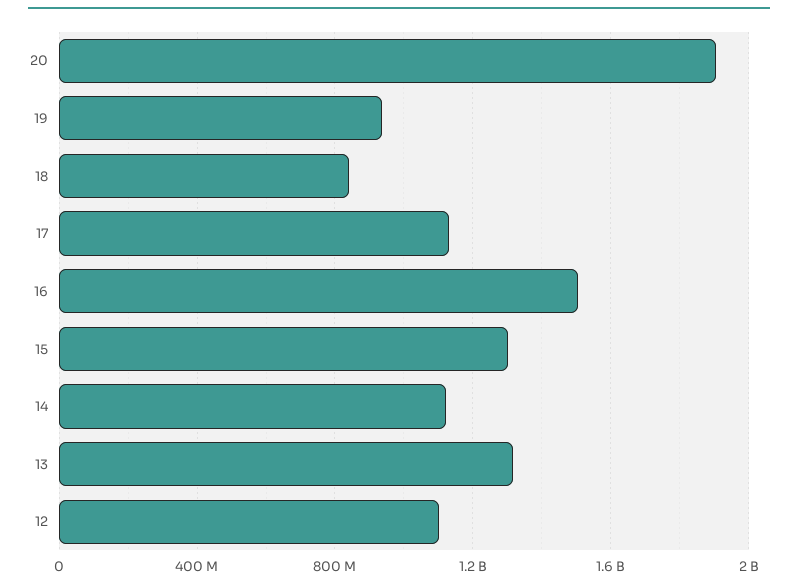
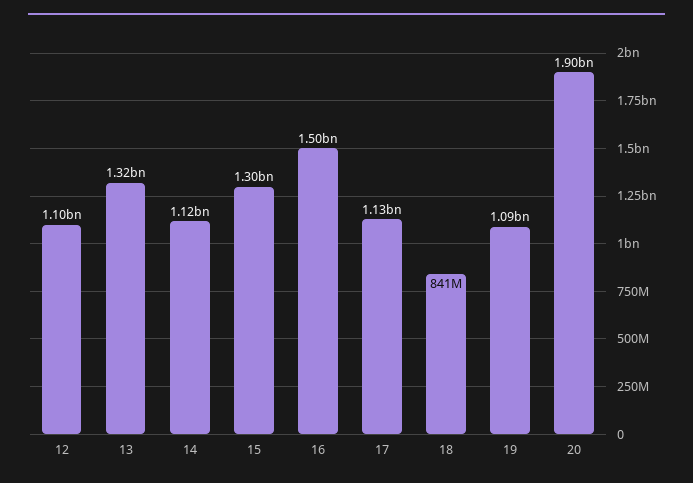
  {
    "20": 1900000000,
-   "19": 950000000,
+   "19": 1090000000,
    "18": 841000000,
    "17": 1130000000,
    "16": 1500000000,
    "15": 1300000000,
    "14": 1120000000,
    "13": 1320000000,
    "12": 1100000000
  }

